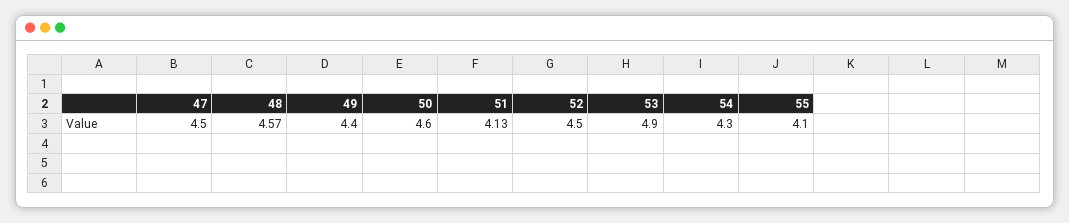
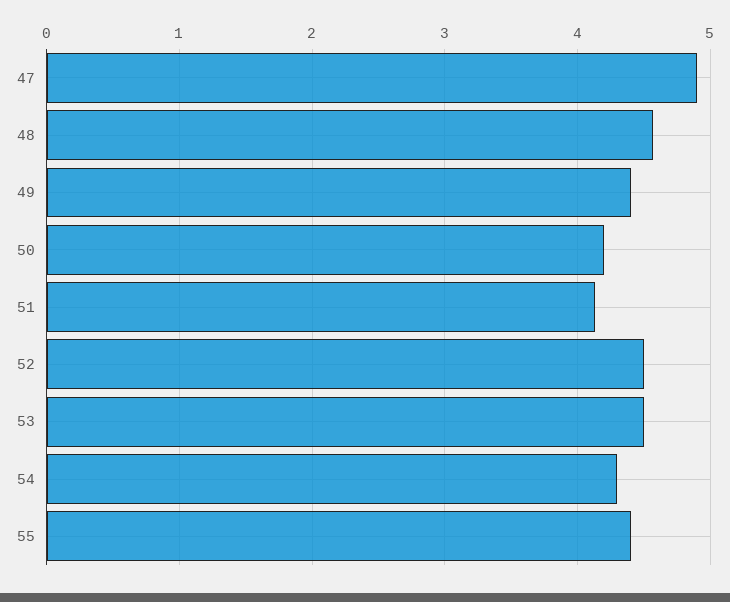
  {
-   "47": 4.5,
+   "47": 4.9,
    "48": 4.57,
    "49": 4.4,
-   "50": 4.6,
+   "50": 4.2,
    "51": 4.13,
    "52": 4.5,
-   "53": 4.9,
+   "53": 4.5,
    "54": 4.3,
-   "55": 4.1
+   "55": 4.4
  }

